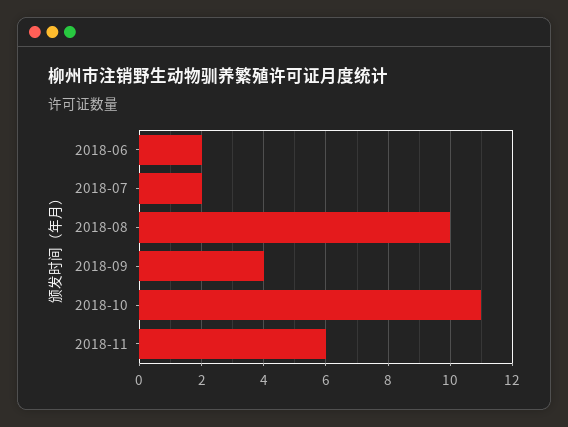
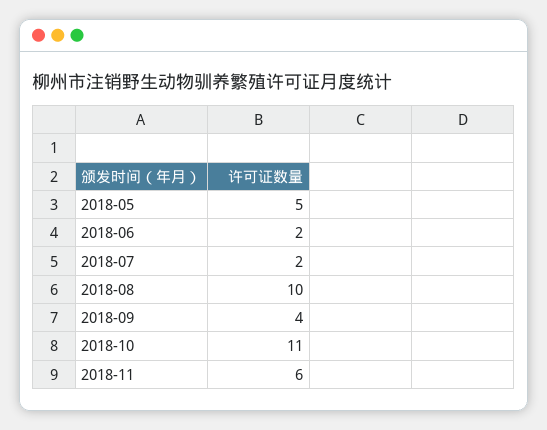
  {
    "2018-06": 2,
    "2018-07": 2,
    "2018-08": 10,
    "2018-09": 4,
    "2018-10": 11,
-   "2018-11": 6
+   "2018-11": 6,
+   "2018-05": 5
  }

